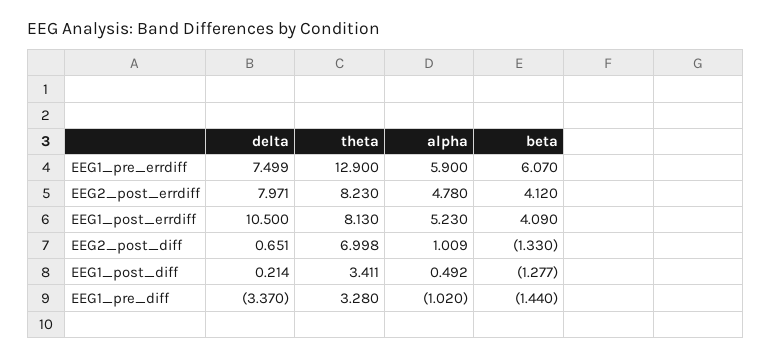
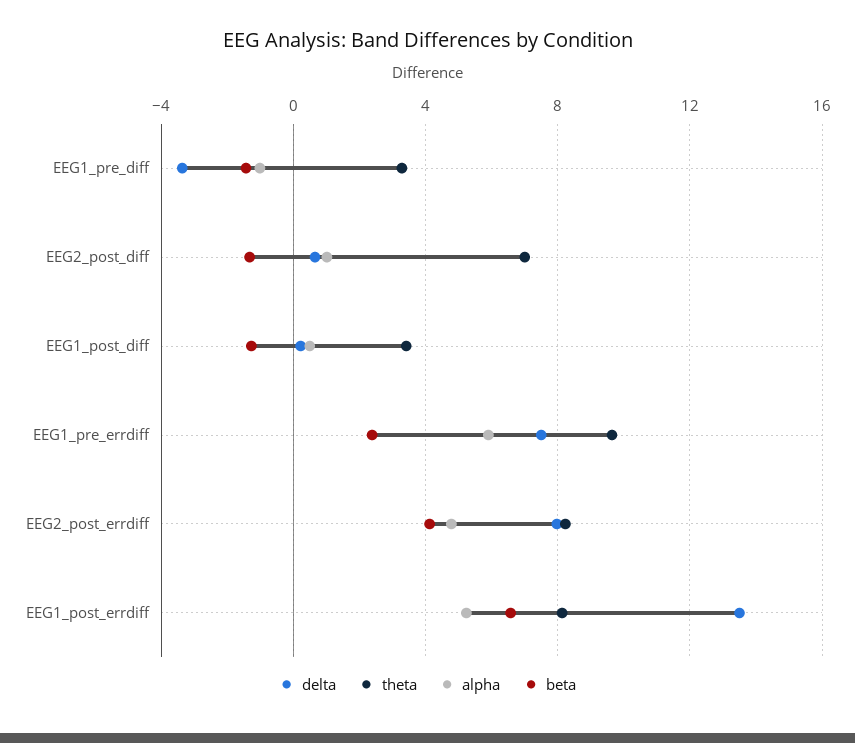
  {
    "delta": {
      "EEG1_pre_errdiff": 7.499,
      "EEG2_post_errdiff": 7.971,
-     "EEG1_post_errdiff": 10.5,
+     "EEG1_post_errdiff": 13.5,
      "EEG2_post_diff": 0.651,
      "EEG1_post_diff": 0.214,
      "EEG1_pre_diff": -3.37
    },
    "theta": {
-     "EEG1_pre_errdiff": 12.9,
+     "EEG1_pre_errdiff": 9.5,
      "EEG2_post_errdiff": 8.23,
      "EEG1_post_errdiff": 8.13,
      "EEG2_post_diff": 6.998,
      "EEG1_post_diff": 3.411,
      "EEG1_pre_diff": 3.28
    },
    "alpha": {
      "EEG1_pre_errdiff": 5.9,
      "EEG2_post_errdiff": 4.78,
      "EEG1_post_errdiff": 5.23,
      "EEG2_post_diff": 1.009,
      "EEG1_post_diff": 0.492,
      "EEG1_pre_diff": -1.02
    },
    "beta": {
-     "EEG1_pre_errdiff": 6.07,
+     "EEG1_pre_errdiff": 2.5,
      "EEG2_post_errdiff": 4.12,
-     "EEG1_post_errdiff": 4.09,
+     "EEG1_post_errdiff": 6.5,
      "EEG2_post_diff": -1.33,
      "EEG1_post_diff": -1.277,
      "EEG1_pre_diff": -1.44
    }
  }

